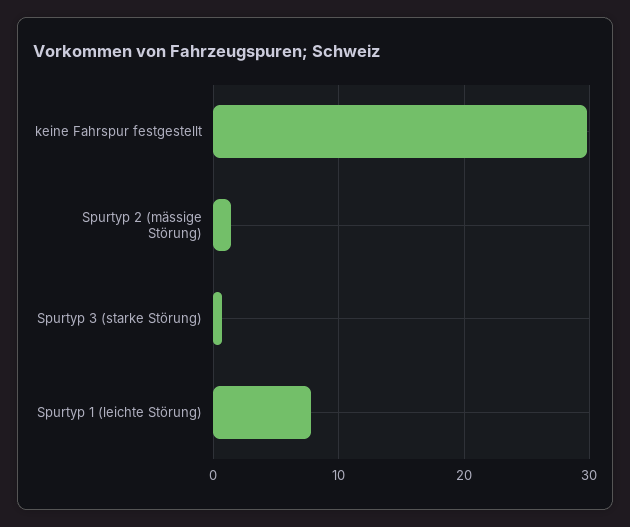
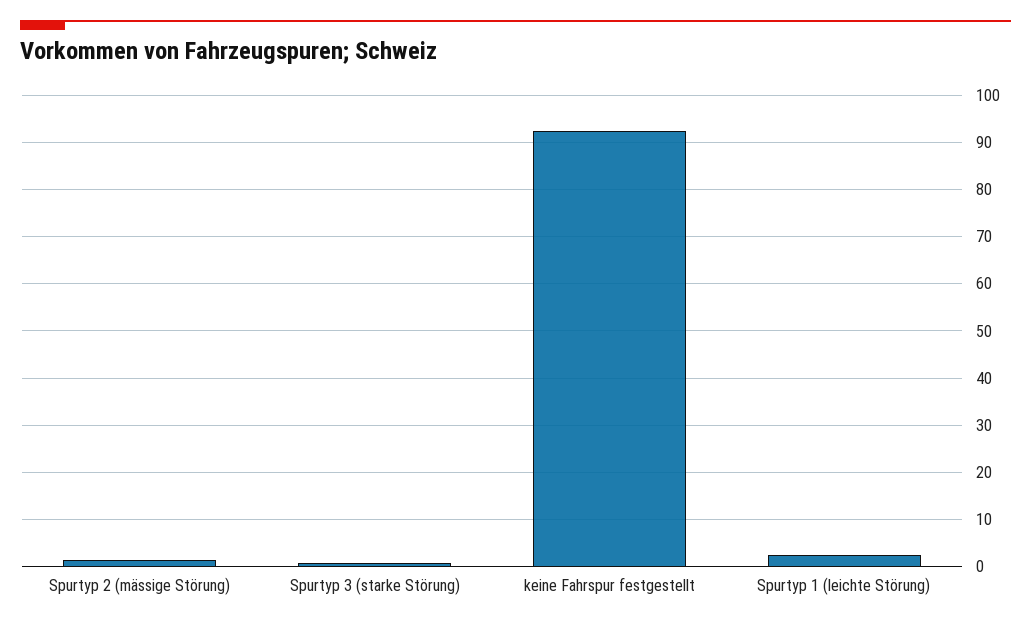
  {
-   "keine Fahrspur festgestellt": 30,
+   "keine Fahrspur festgestellt": 92,
    "Spurtyp 2 (mässige Störung)": 1,
    "Spurtyp 3 (starke Störung)": 1,
-   "Spurtyp 1 (leichte Störung)": 8
+   "Spurtyp 1 (leichte Störung)": 2
  }

